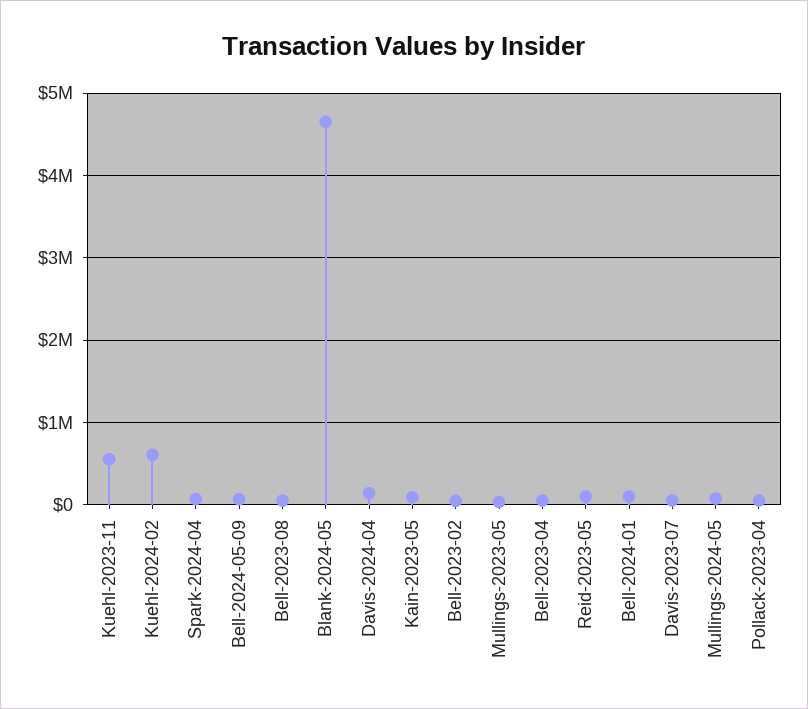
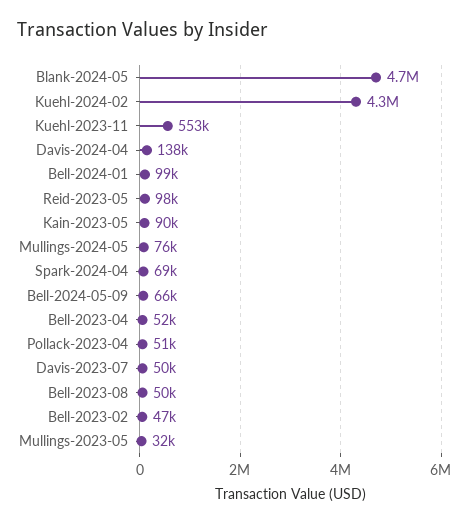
  {
    "Kuehl-2023-11": 553000,
-   "Kuehl-2024-02": 600000,
+   "Kuehl-2024-02": 4300000,
    "Spark-2024-04": 69000,
    "Bell-2024-05-09": 66000,
    "Bell-2023-08": 50000,
    "Blank-2024-05": 4700000,
    "Davis-2024-04": 138000,
    "Kain-2023-05": 90000,
    "Bell-2023-02": 47000,
    "Mullings-2023-05": 32000,
    "Bell-2023-04": 52000,
    "Reid-2023-05": 98000,
    "Bell-2024-01": 99000,
    "Davis-2023-07": 50000,
    "Mullings-2024-05": 76000,
    "Pollack-2023-04": 51000
  }

